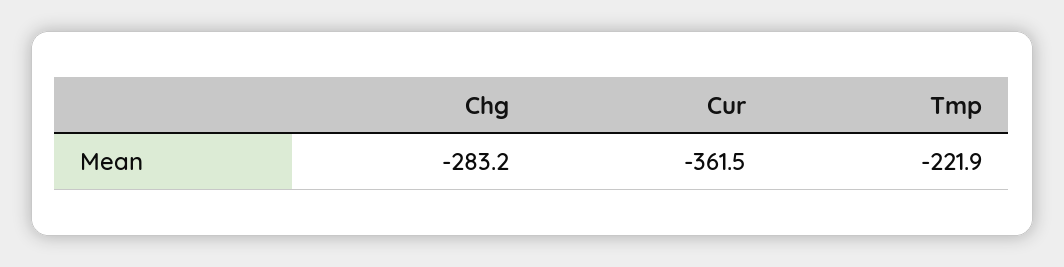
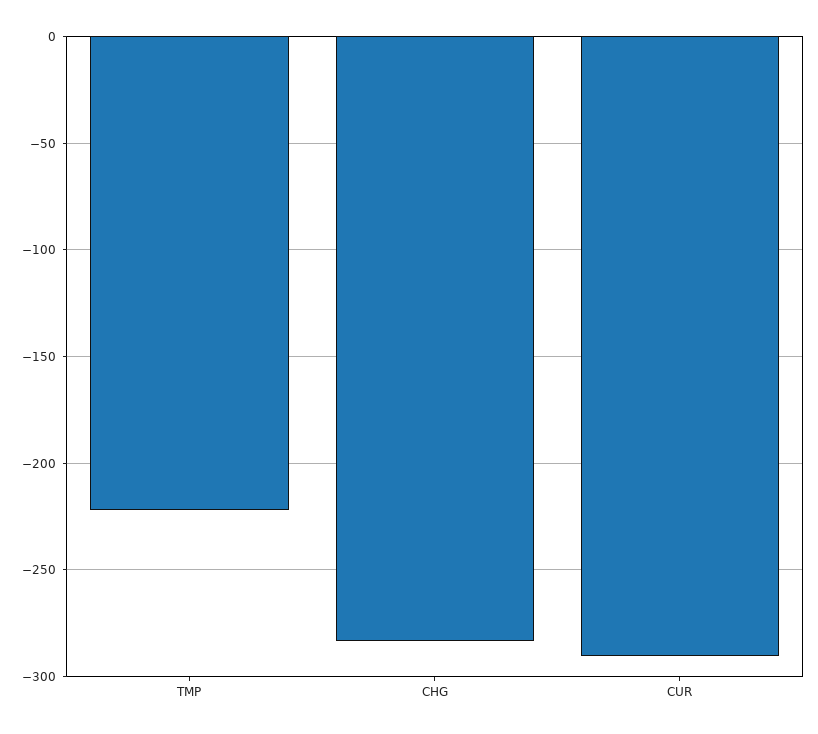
  {
    "Chg": -283.2,
-   "Cur": -361.5,
+   "Cur": -290,
    "Tmp": -221.9
  }

